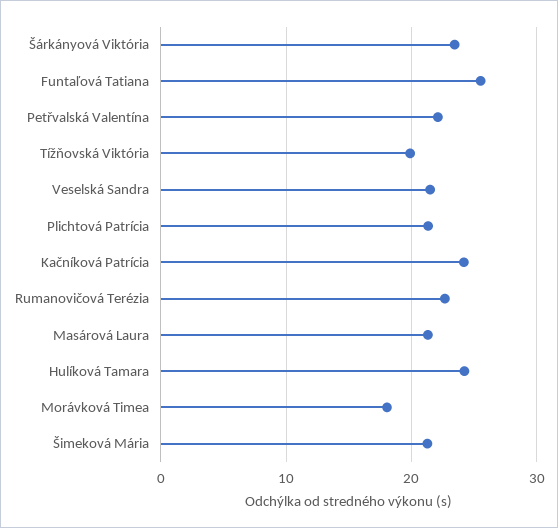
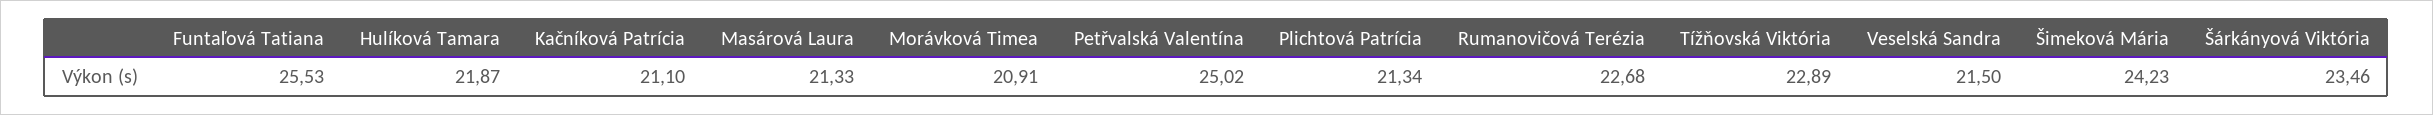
  {
    "Šárkányová Viktória": 23.46,
    "Funtaľová Tatiana": 25.53,
-   "Petřvalská Valentína": 22,
+   "Petřvalská Valentína": 25.02,
-   "Tížňovská Viktória": 20,
+   "Tížňovská Viktória": 22.89,
    "Veselská Sandra": 21.5,
    "Plichtová Patrícia": 21.34,
-   "Kačníková Patrícia": 24,
+   "Kačníková Patrícia": 21.1,
    "Rumanovičová Terézia": 22.68,
    "Masárová Laura": 21.33,
-   "Hulíková Tamara": 24,
+   "Hulíková Tamara": 21.87,
-   "Morávková Timea": 18,
+   "Morávková Timea": 20.91,
-   "Šimeková Mária": 21
+   "Šimeková Mária": 24.23
  }

